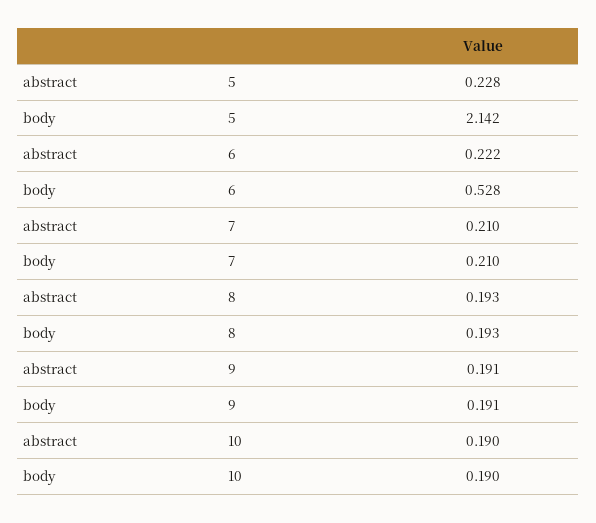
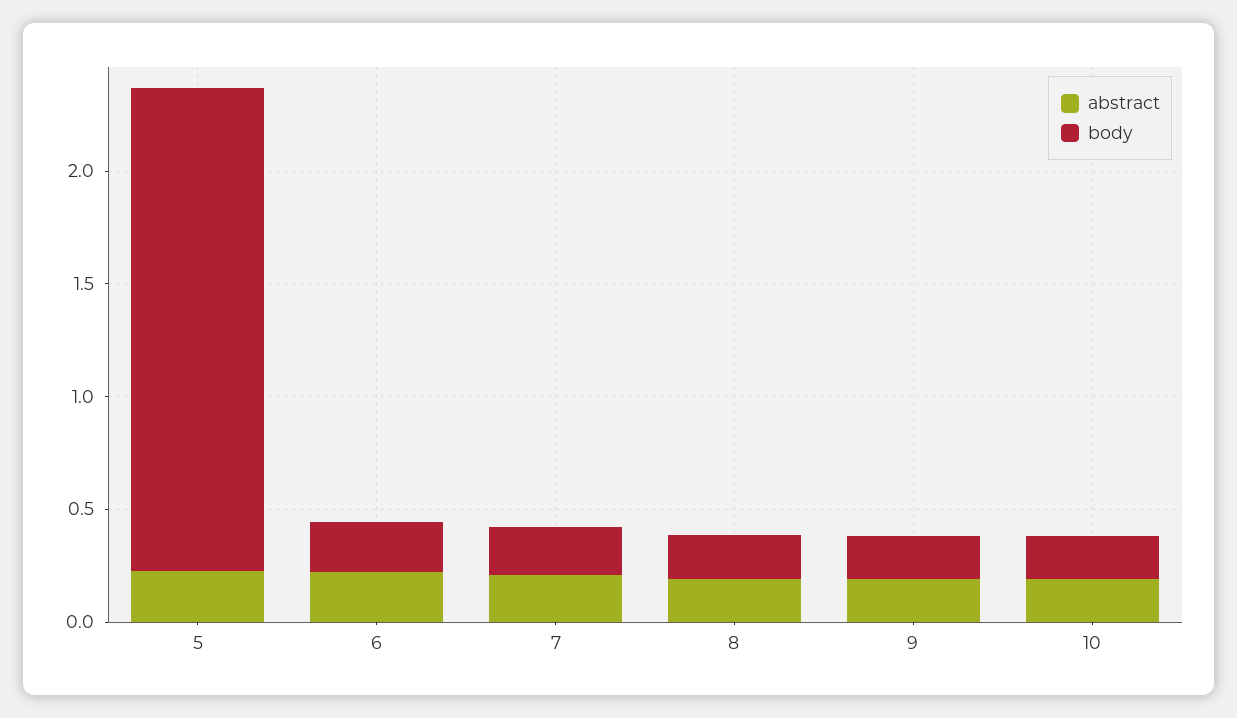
  {
    "abstract": {
      "5": 0.228,
      "6": 0.222,
      "7": 0.21,
      "8": 0.193,
      "9": 0.191,
      "10": 0.19
    },
    "body": {
      "5": 2.142,
-     "6": 0.528,
+     "6": 0.2,
      "7": 0.21,
      "8": 0.193,
      "9": 0.191,
      "10": 0.19
    }
  }

